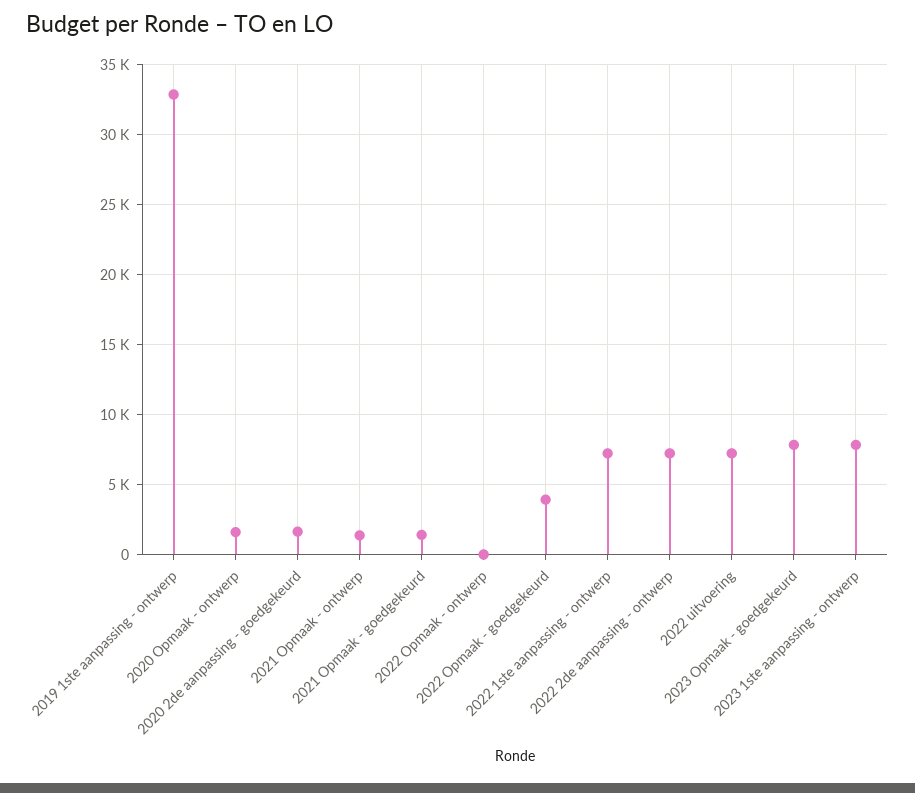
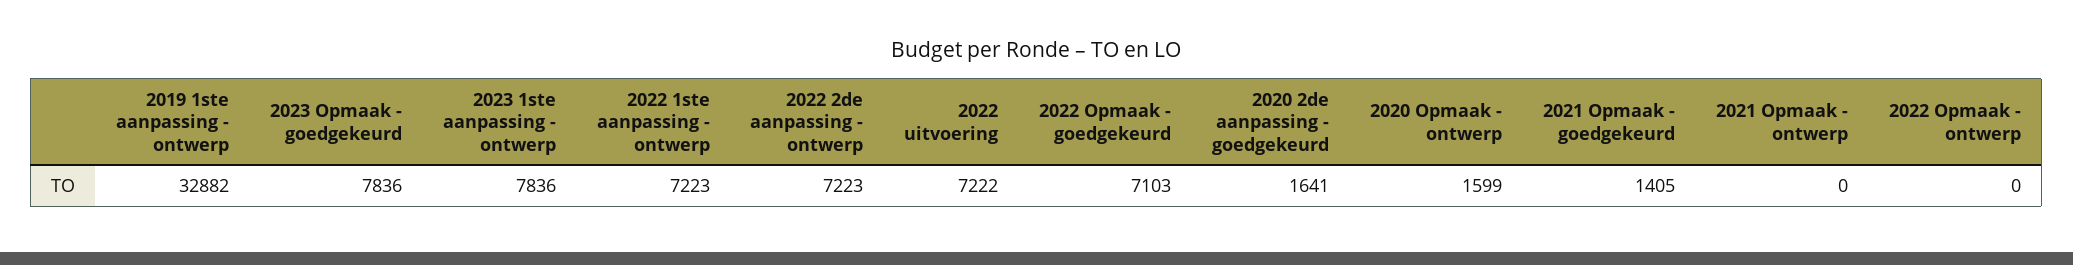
  {
    "2019 1ste aanpassing - ontwerp": 32882,
    "2020 Opmaak - ontwerp": 1599,
    "2020 2de aanpassing - goedgekeurd": 1641,
-   "2021 Opmaak - ontwerp": 1500,
+   "2021 Opmaak - ontwerp": 0,
    "2021 Opmaak - goedgekeurd": 1405,
    "2022 Opmaak - ontwerp": 0,
-   "2022 Opmaak - goedgekeurd": 4000,
+   "2022 Opmaak - goedgekeurd": 7103,
    "2022 1ste aanpassing - ontwerp": 7223,
    "2022 2de aanpassing - ontwerp": 7223,
    "2022 uitvoering": 7222,
    "2023 Opmaak - goedgekeurd": 7836,
    "2023 1ste aanpassing - ontwerp": 7836
  }

